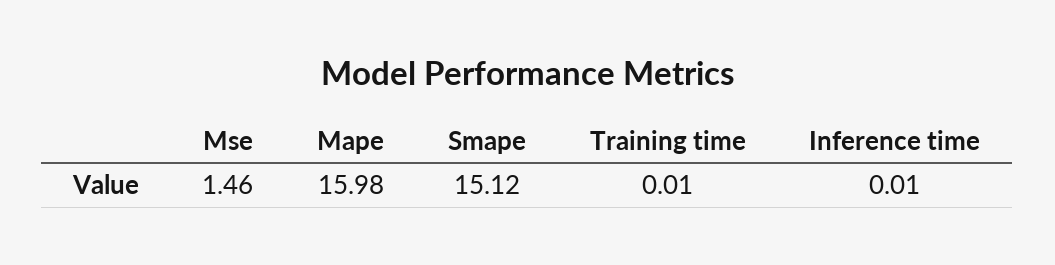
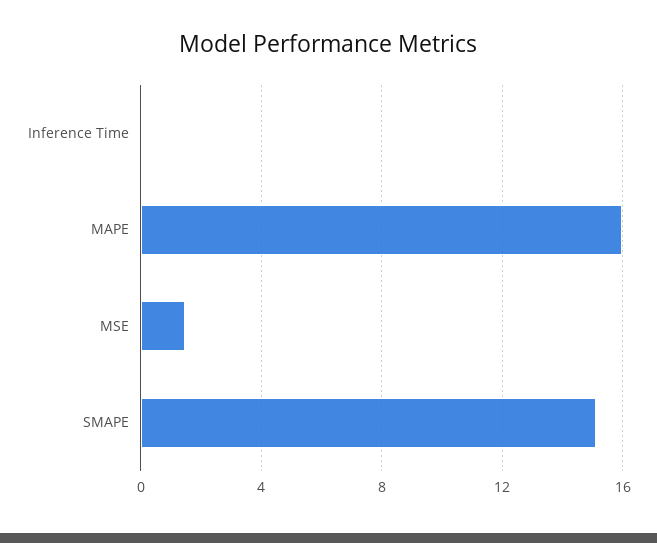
  {
    "Mse": 1.46,
    "Mape": 15.98,
    "Smape": 15.12,
-   "Training time": 0.01,
    "Inference time": 0.01
  }

